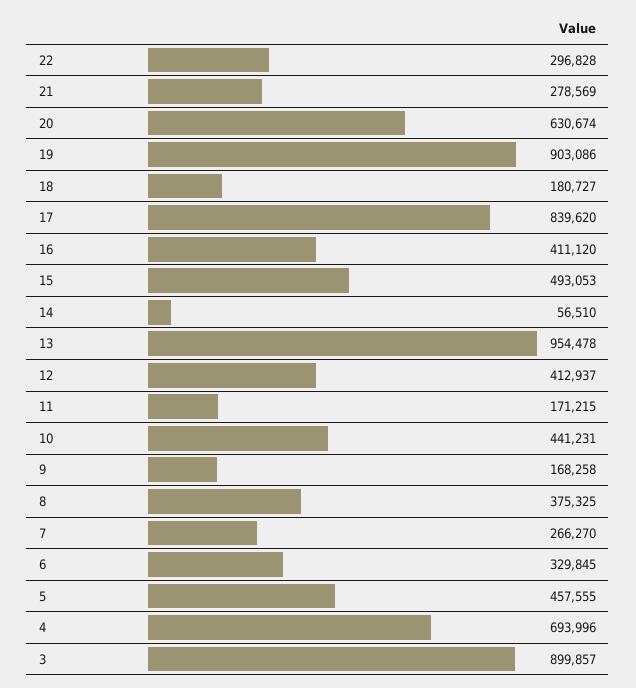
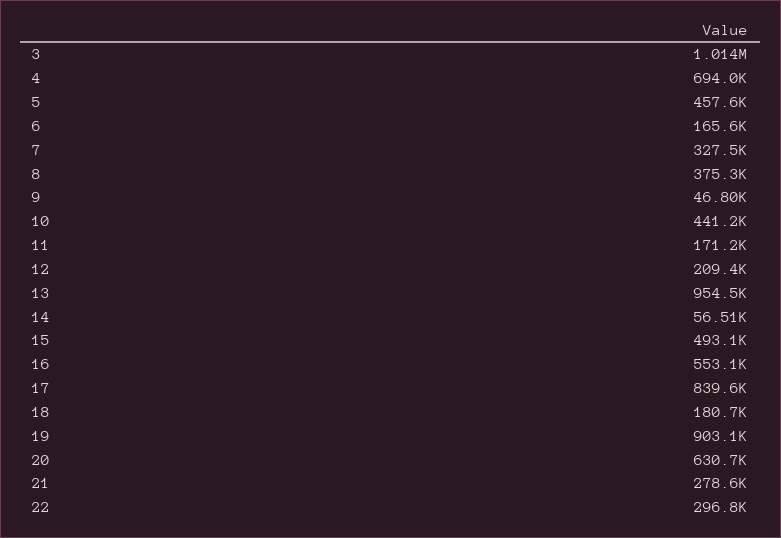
  {
    "22": 296828,
    "21": 278569,
    "20": 630674,
    "19": 903086,
    "18": 180727,
    "17": 839620,
-   "16": 411120,
+   "16": 553100,
    "15": 493053,
    "14": 56510,
    "13": 954478,
-   "12": 412937,
+   "12": 209400,
    "11": 171215,
    "10": 441231,
-   "9": 168258,
+   "9": 46800,
    "8": 375325,
-   "7": 266270,
+   "7": 327500,
-   "6": 329845,
+   "6": 165600,
    "5": 457555,
    "4": 693996,
-   "3": 899857
+   "3": 1014000
  }

